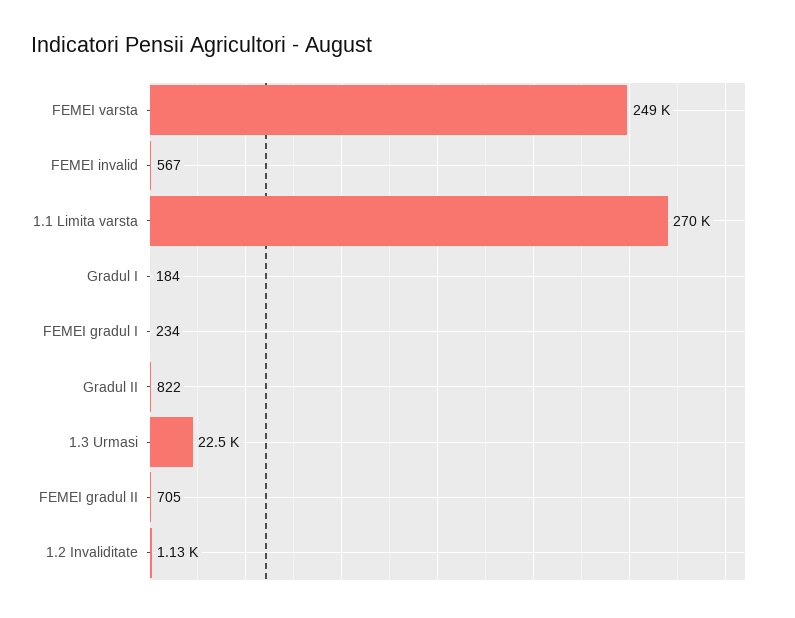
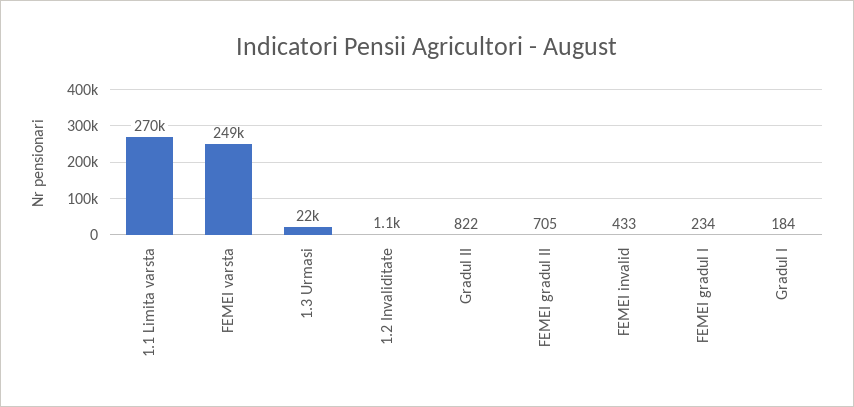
  {
    "FEMEI varsta": 249000,
-   "FEMEI invalid": 567,
+   "FEMEI invalid": 433,
    "1.1 Limita varsta": 270000,
    "Gradul I": 184,
    "FEMEI gradul I": 234,
    "Gradul II": 822,
    "1.3 Urmasi": 22500,
    "FEMEI gradul II": 705,
    "1.2 Invaliditate": 1130
  }

